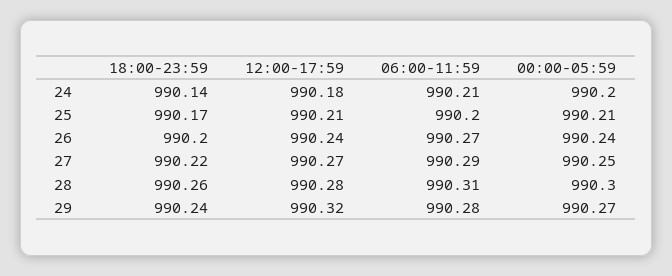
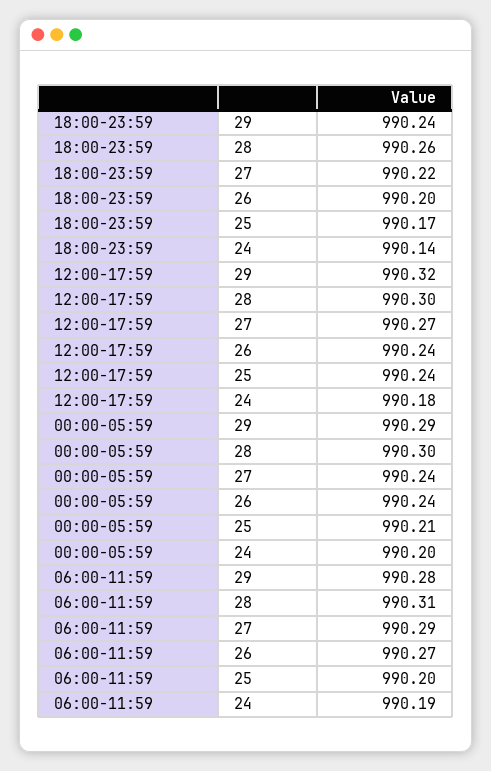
  {
    "18:00-23:59": {
      "24": 990.14,
      "25": 990.17,
      "26": 990.2,
      "27": 990.22,
      "28": 990.26,
      "29": 990.24
    },
    "12:00-17:59": {
      "24": 990.18,
-     "25": 990.21,
+     "25": 990.24,
      "26": 990.24,
      "27": 990.27,
-     "28": 990.28,
+     "28": 990.3,
      "29": 990.32
    },
    "06:00-11:59": {
-     "24": 990.21,
+     "24": 990.19,
      "25": 990.2,
      "26": 990.27,
      "27": 990.29,
      "28": 990.31,
      "29": 990.28
    },
    "00:00-05:59": {
      "24": 990.2,
      "25": 990.21,
      "26": 990.24,
-     "27": 990.25,
+     "27": 990.24,
      "28": 990.3,
-     "29": 990.27
+     "29": 990.29
    }
  }

